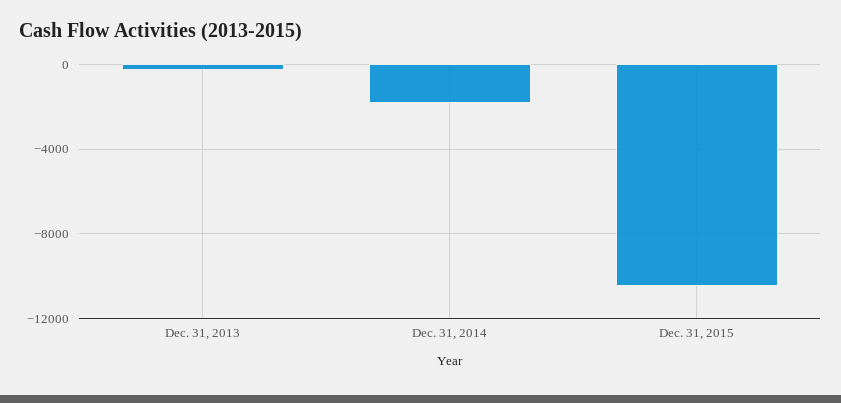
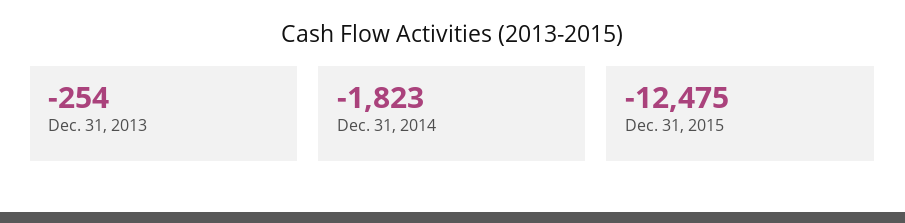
  {
    "Dec. 31, 2013": -254,
    "Dec. 31, 2014": -1823,
-   "Dec. 31, 2015": -10500
+   "Dec. 31, 2015": -12475
  }

